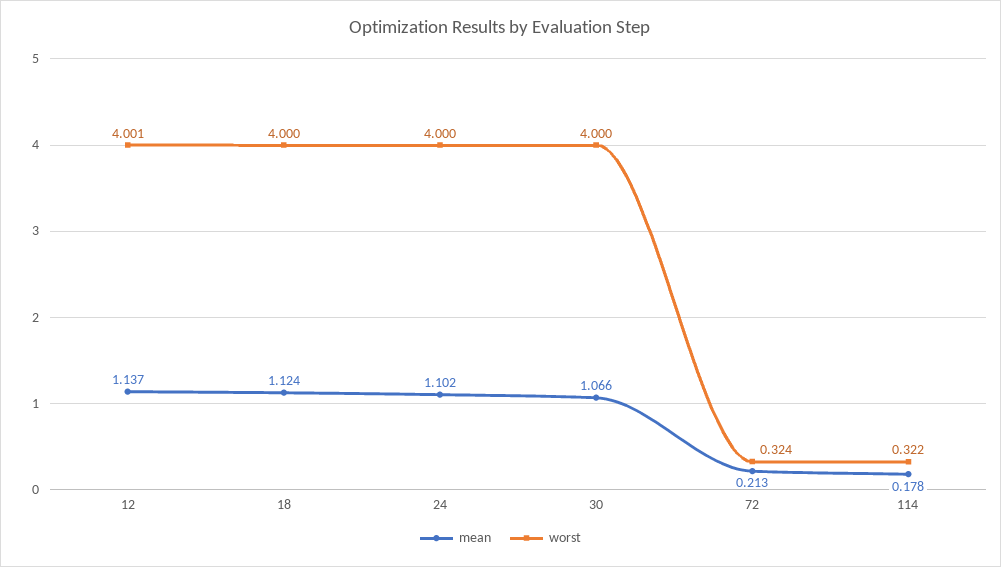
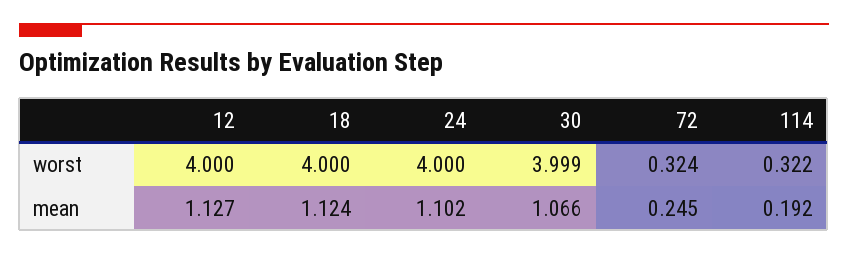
  {
    "mean": {
-     "12": 1.137,
+     "12": 1.127,
      "18": 1.124,
      "24": 1.102,
      "30": 1.066,
-     "72": 0.213,
+     "72": 0.245,
-     "114": 0.178
+     "114": 0.192
    },
    "worst": {
-     "12": 4.001,
+     "12": 4,
      "18": 4,
      "24": 4,
-     "30": 4,
+     "30": 3.999,
      "72": 0.324,
      "114": 0.322
    }
  }

